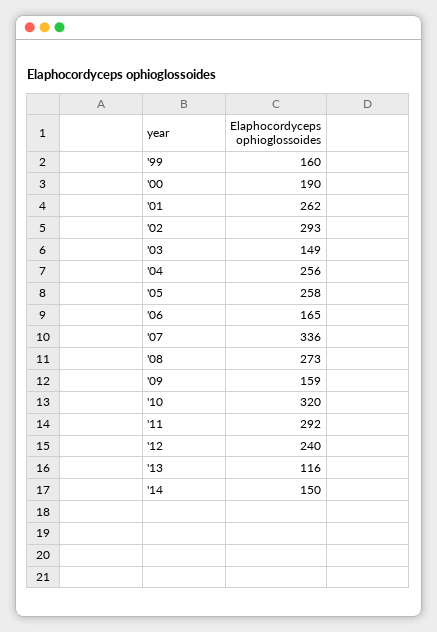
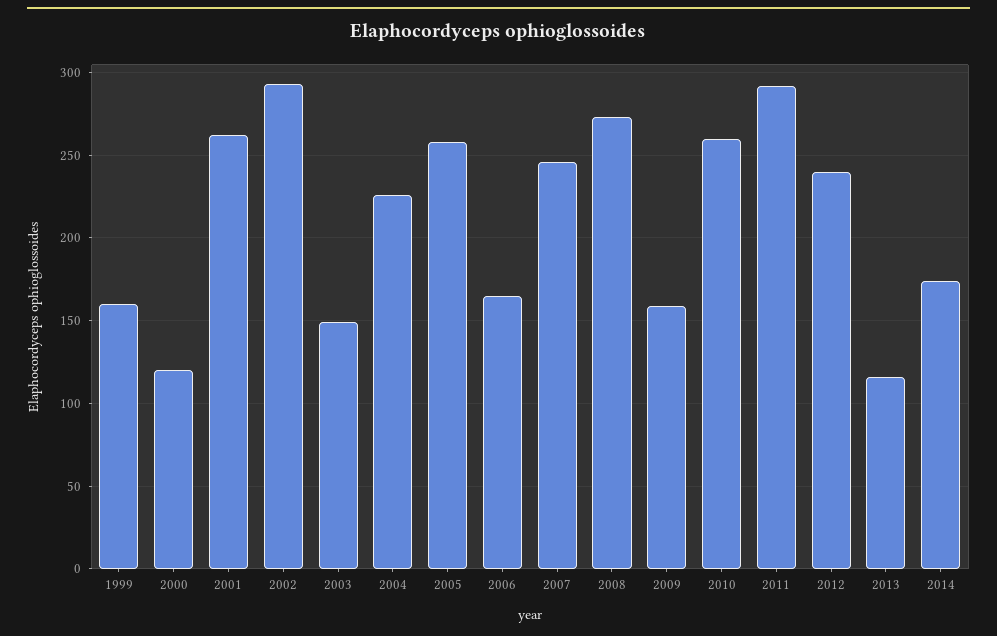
  {
    "'99": 160,
-   "'00": 190,
+   "'00": 120,
    "'01": 262,
    "'02": 293,
    "'03": 149,
-   "'04": 256,
+   "'04": 225,
    "'05": 258,
    "'06": 165,
-   "'07": 336,
+   "'07": 245,
    "'08": 273,
    "'09": 159,
-   "'10": 320,
+   "'10": 260,
    "'11": 292,
    "'12": 240,
    "'13": 116,
-   "'14": 150
+   "'14": 175
  }

